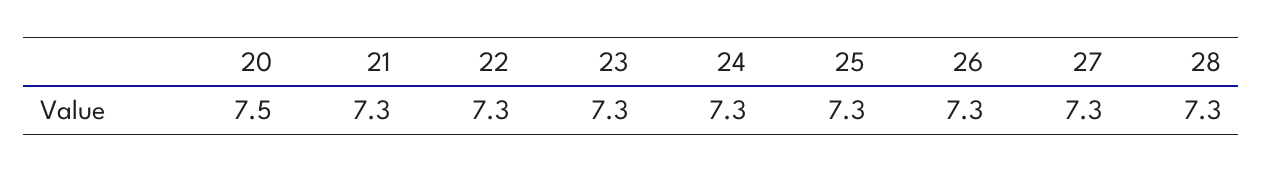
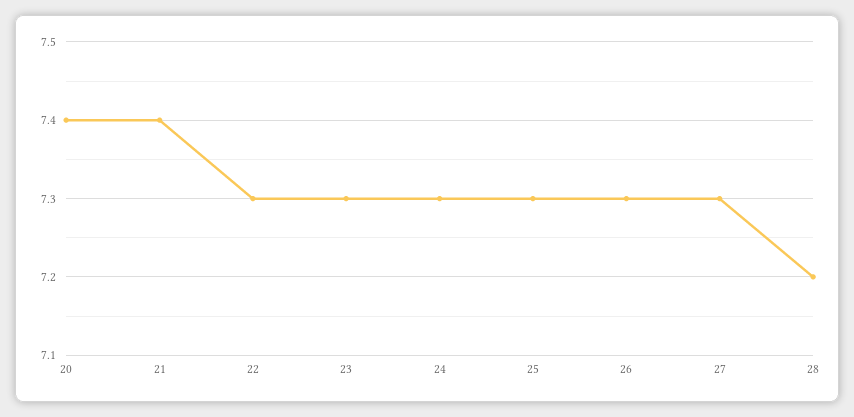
  {
-   "20": 7.5,
+   "20": 7.4,
-   "21": 7.3,
+   "21": 7.4,
    "22": 7.3,
    "23": 7.3,
    "24": 7.3,
    "25": 7.3,
    "26": 7.3,
    "27": 7.3,
-   "28": 7.3
+   "28": 7.2
  }

